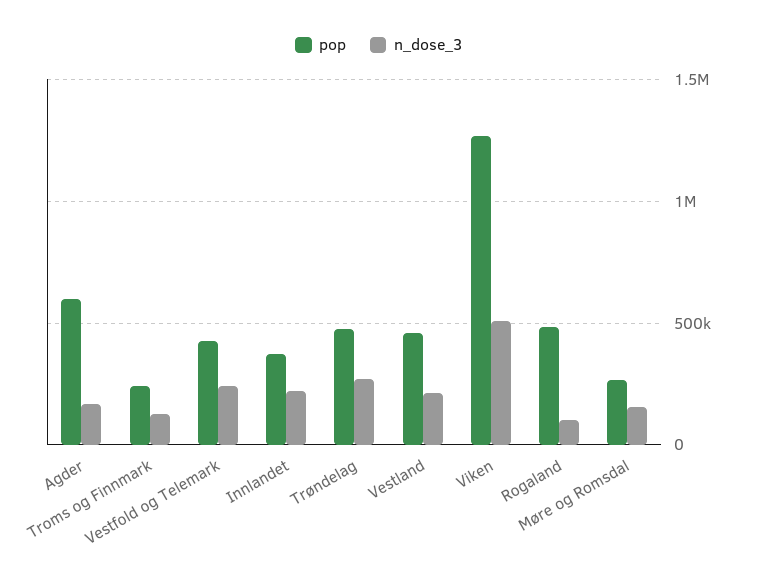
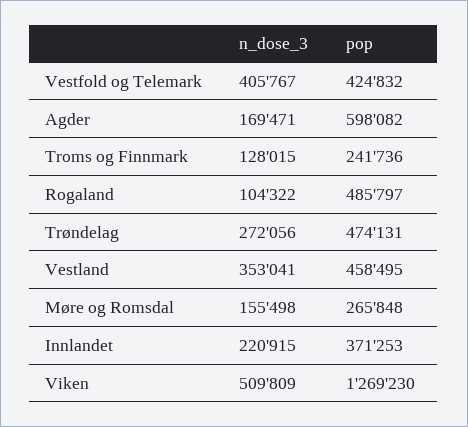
  {
    "pop": {
      "Agder": 598082,
      "Troms og Finnmark": 241736,
      "Vestfold og Telemark": 424832,
      "Innlandet": 371253,
      "Trøndelag": 474131,
      "Vestland": 458495,
      "Viken": 1269230,
      "Rogaland": 485797,
      "Møre og Romsdal": 265848
    },
    "n_dose_3": {
      "Agder": 169471,
      "Troms og Finnmark": 128015,
-     "Vestfold og Telemark": 250000,
+     "Vestfold og Telemark": 405767,
      "Innlandet": 220915,
      "Trøndelag": 272056,
-     "Vestland": 200000,
+     "Vestland": 353041,
      "Viken": 509809,
      "Rogaland": 104322,
      "Møre og Romsdal": 155498
    }
  }

